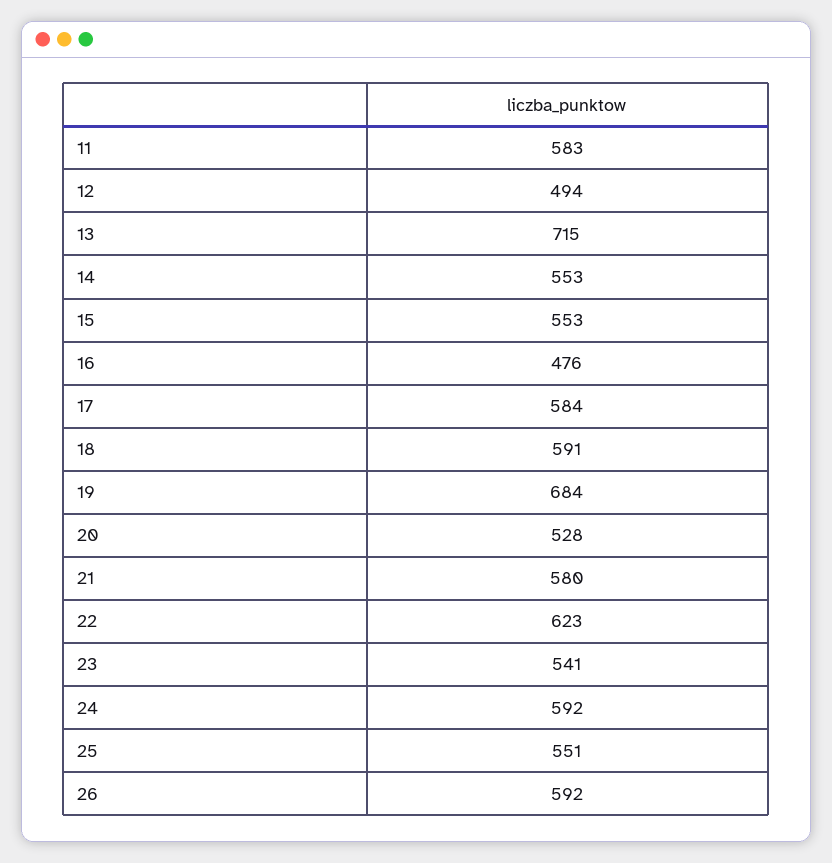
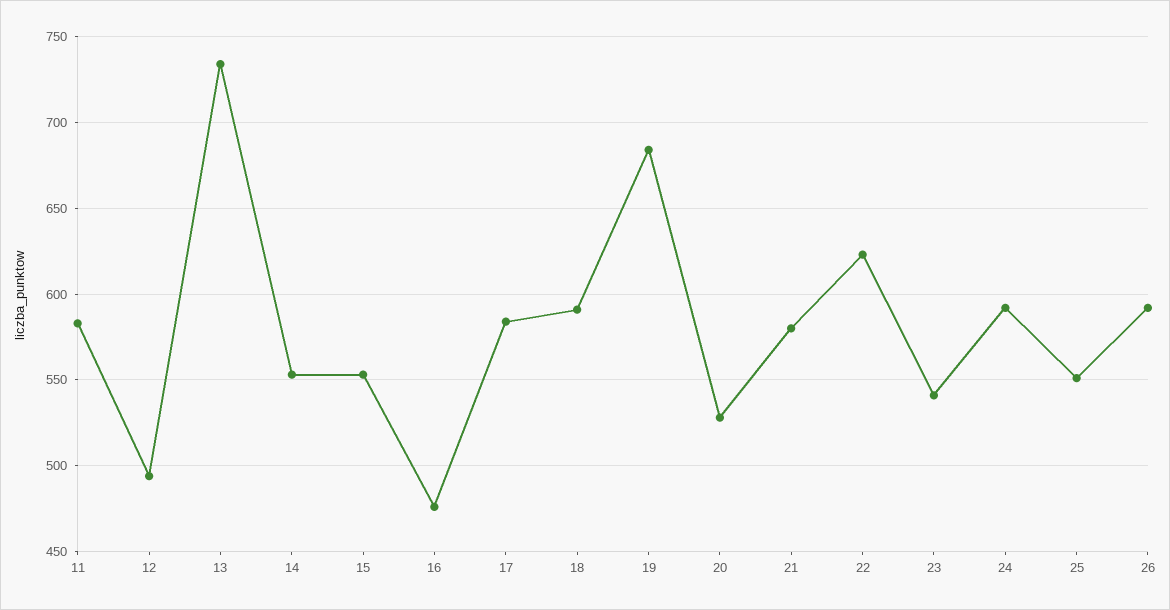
  {
    "11": 583,
    "12": 494,
-   "13": 715,
+   "13": 735,
    "14": 553,
    "15": 553,
    "16": 476,
    "17": 584,
    "18": 591,
    "19": 684,
    "20": 528,
    "21": 580,
    "22": 623,
    "23": 541,
    "24": 592,
    "25": 551,
    "26": 592
  }

